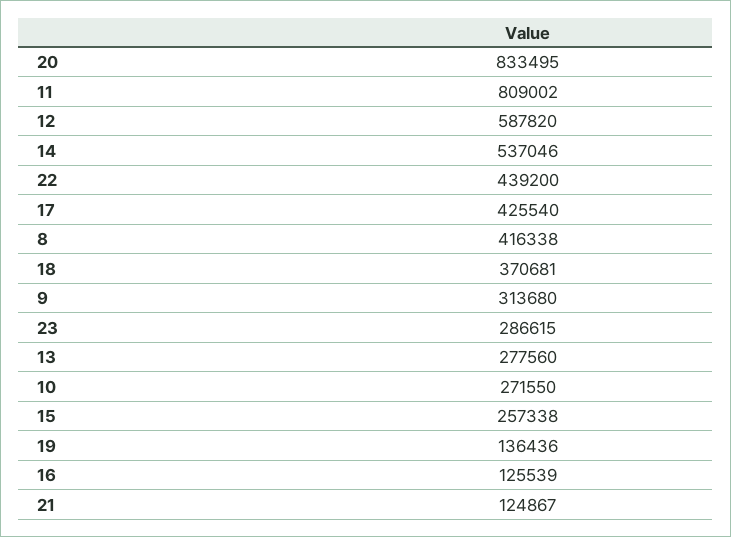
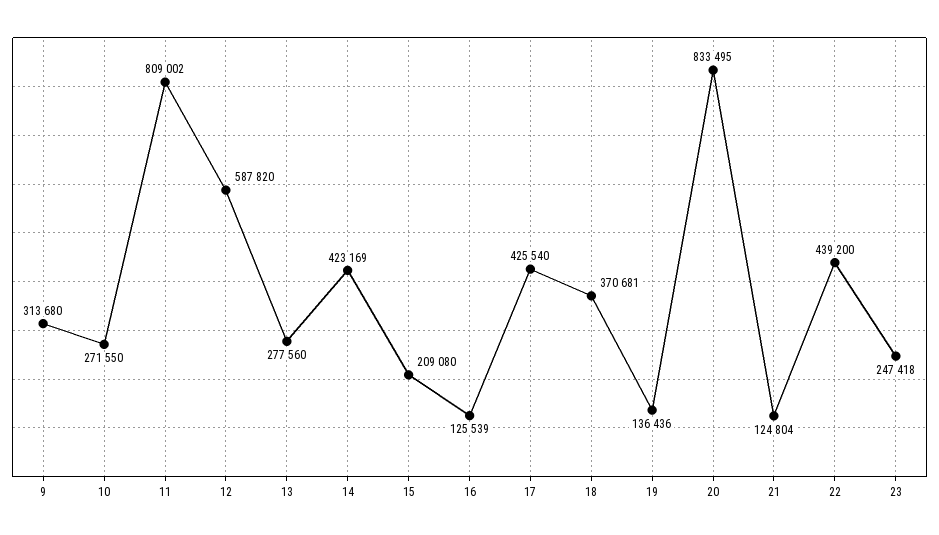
  {
    "20": 833495,
    "11": 809002,
    "12": 587820,
-   "14": 537046,
+   "14": 423169,
    "22": 439200,
    "17": 425540,
-   "8": 416338,
    "18": 370681,
    "9": 313680,
-   "23": 286615,
+   "23": 247418,
    "13": 277560,
    "10": 271550,
-   "15": 257338,
+   "15": 209080,
    "19": 136436,
    "16": 125539,
-   "21": 124867
+   "21": 124804
  }

